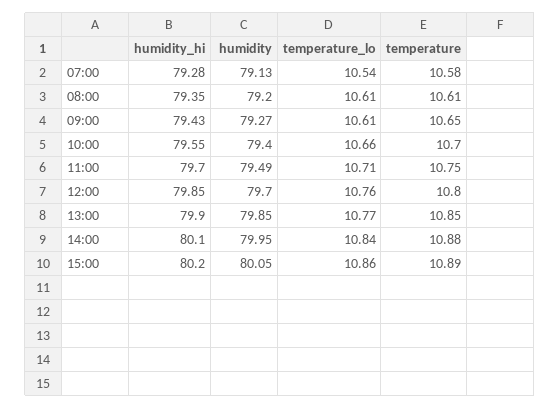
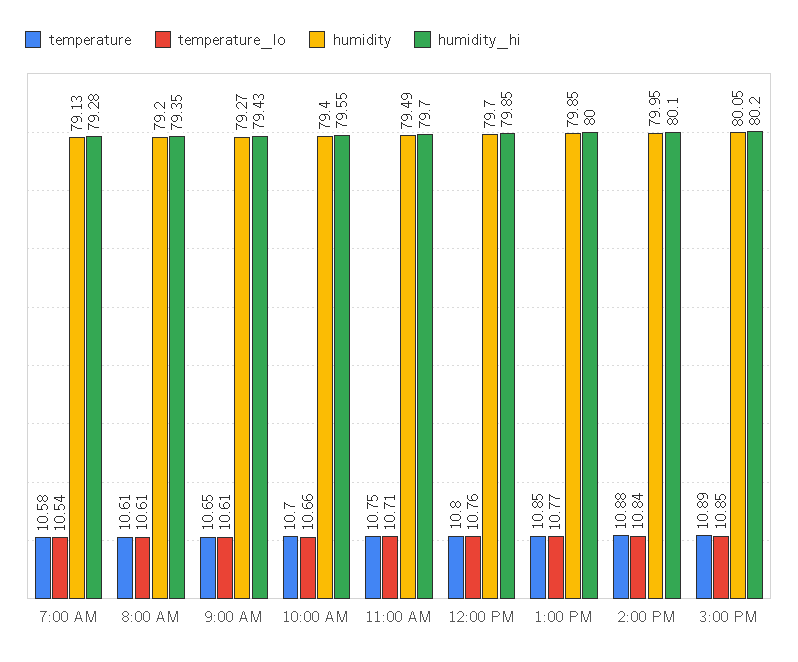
  {
    "humidity_hi": {
      "07:00": 79.28,
      "08:00": 79.35,
      "09:00": 79.43,
      "10:00": 79.55,
      "11:00": 79.7,
      "12:00": 79.85,
-     "13:00": 79.9,
+     "13:00": 80,
      "14:00": 80.1,
      "15:00": 80.2
    },
    "humidity": {
      "07:00": 79.13,
      "08:00": 79.2,
      "09:00": 79.27,
      "10:00": 79.4,
      "11:00": 79.49,
      "12:00": 79.7,
      "13:00": 79.85,
      "14:00": 79.95,
      "15:00": 80.05
    },
    "temperature_lo": {
      "07:00": 10.54,
      "08:00": 10.61,
      "09:00": 10.61,
      "10:00": 10.66,
      "11:00": 10.71,
      "12:00": 10.76,
      "13:00": 10.77,
      "14:00": 10.84,
-     "15:00": 10.86
+     "15:00": 10.85
    },
    "temperature": {
      "07:00": 10.58,
      "08:00": 10.61,
      "09:00": 10.65,
      "10:00": 10.7,
      "11:00": 10.75,
      "12:00": 10.8,
      "13:00": 10.85,
      "14:00": 10.88,
      "15:00": 10.89
    }
  }

